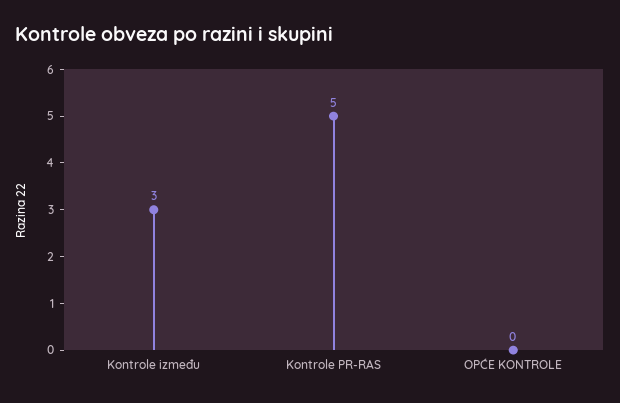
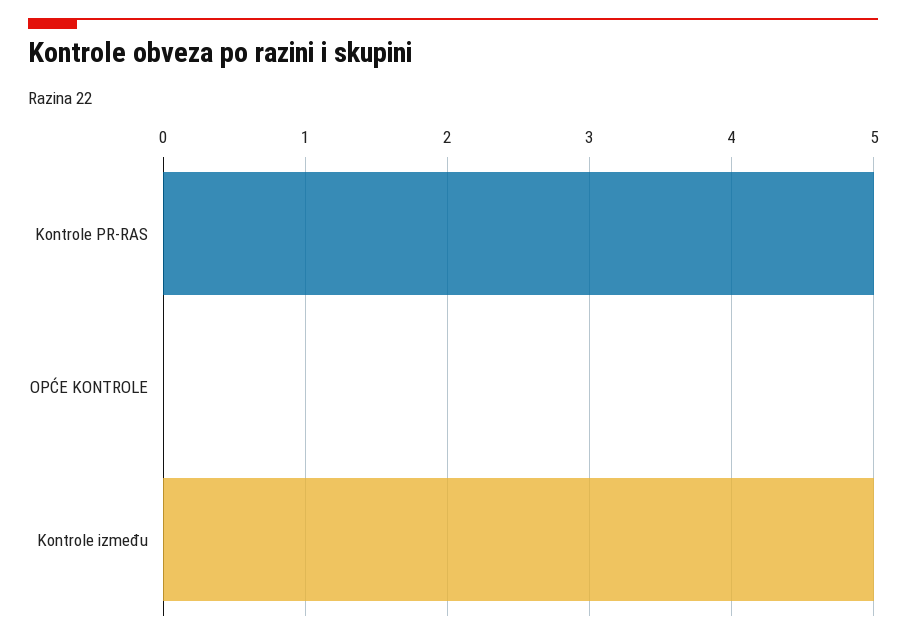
  {
-   "Kontrole između": 3,
+   "Kontrole između": 5,
    "Kontrole PR-RAS": 5,
    "OPĆE KONTROLE": 0
  }

